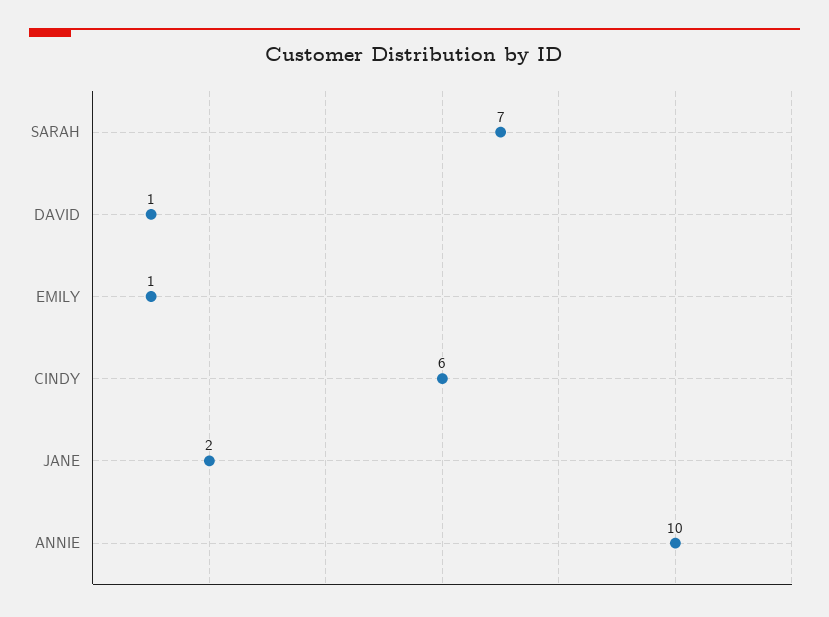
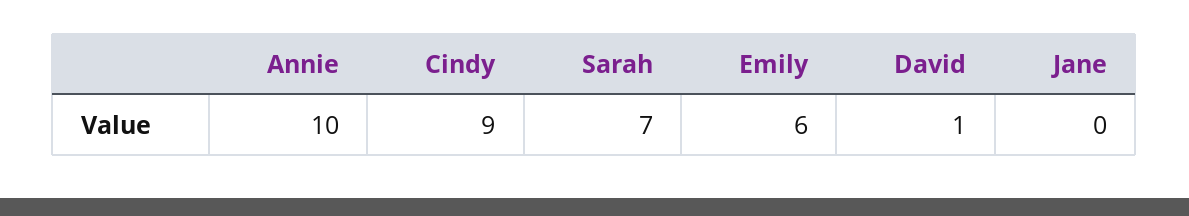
  {
    "SARAH": 7,
    "DAVID": 1,
-   "EMILY": 1,
+   "EMILY": 6,
-   "CINDY": 6,
+   "CINDY": 9,
-   "JANE": 2,
+   "JANE": 0,
    "ANNIE": 10
  }

